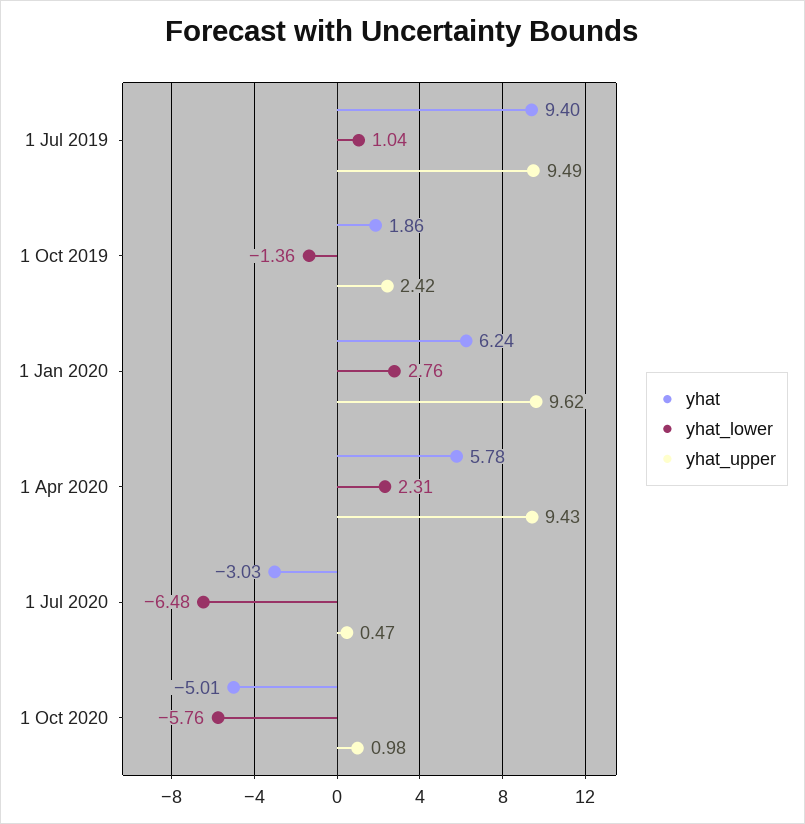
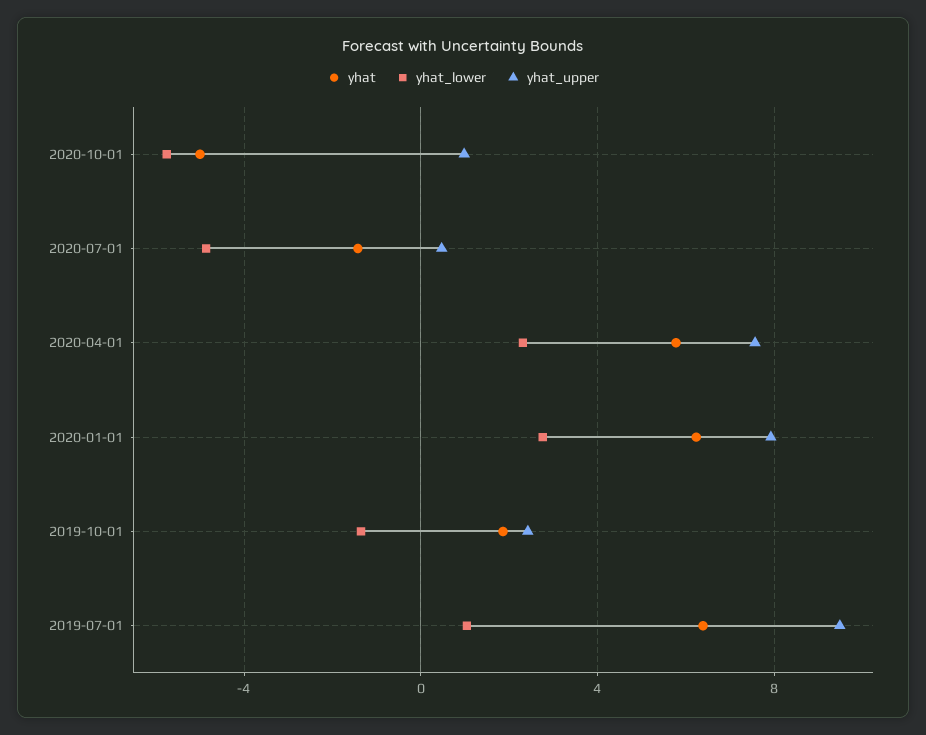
  {
    "yhat": {
-     "1 Jul 2019": 9.4,
+     "1 Jul 2019": 6.5,
      "1 Oct 2019": 1.86,
      "1 Jan 2020": 6.24,
      "1 Apr 2020": 5.78,
-     "1 Jul 2020": -3.03,
+     "1 Jul 2020": -1.5,
      "1 Oct 2020": -5.01
    },
    "yhat_lower": {
      "1 Jul 2019": 1.04,
      "1 Oct 2019": -1.36,
      "1 Jan 2020": 2.76,
      "1 Apr 2020": 2.31,
-     "1 Jul 2020": -6.48,
+     "1 Jul 2020": -5,
      "1 Oct 2020": -5.76
    },
    "yhat_upper": {
      "1 Jul 2019": 9.49,
      "1 Oct 2019": 2.42,
-     "1 Jan 2020": 9.62,
+     "1 Jan 2020": 8,
-     "1 Apr 2020": 9.43,
+     "1 Apr 2020": 7.5,
      "1 Jul 2020": 0.47,
      "1 Oct 2020": 0.98
    }
  }

